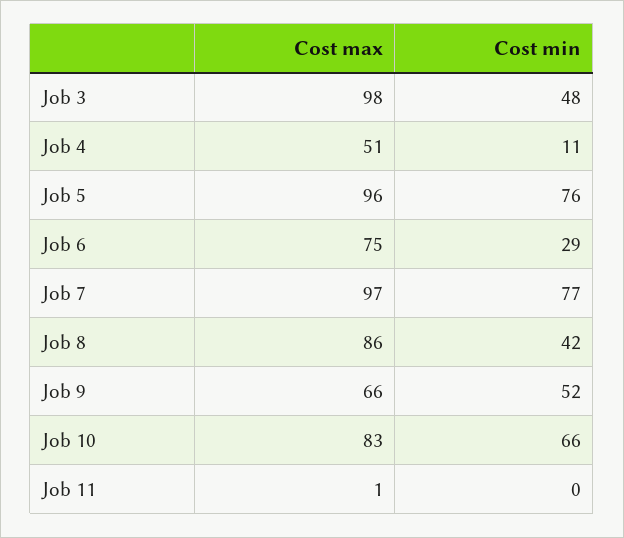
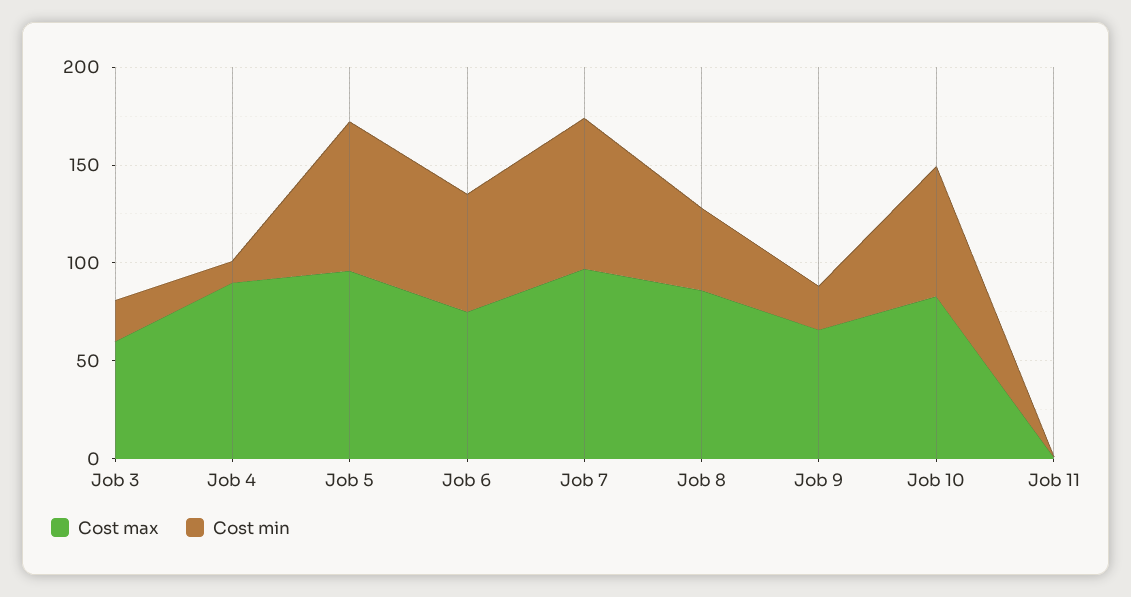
  {
    "Cost max": {
-     "Job 3": 98,
+     "Job 3": 60,
-     "Job 4": 51,
+     "Job 4": 90,
      "Job 5": 96,
      "Job 6": 75,
      "Job 7": 97,
      "Job 8": 86,
      "Job 9": 66,
      "Job 10": 83,
      "Job 11": 1
    },
    "Cost min": {
-     "Job 3": 48,
+     "Job 3": 20,
      "Job 4": 11,
      "Job 5": 76,
-     "Job 6": 29,
+     "Job 6": 60,
      "Job 7": 77,
      "Job 8": 42,
-     "Job 9": 52,
+     "Job 9": 20,
      "Job 10": 66,
      "Job 11": 0
    }
  }

